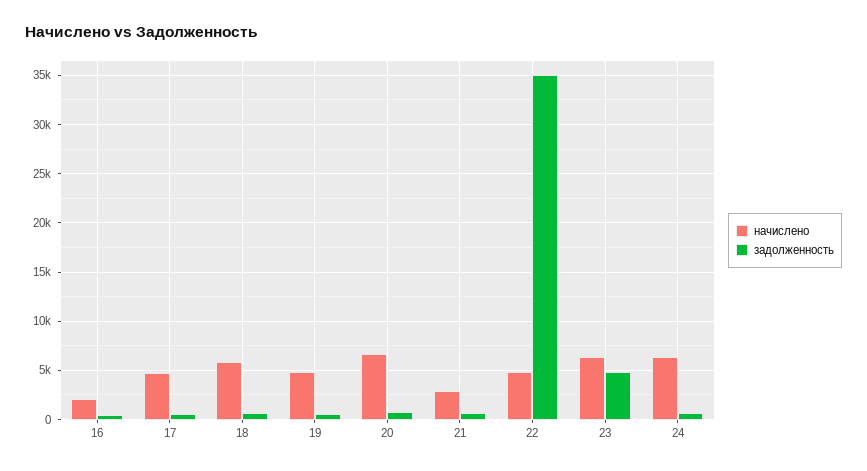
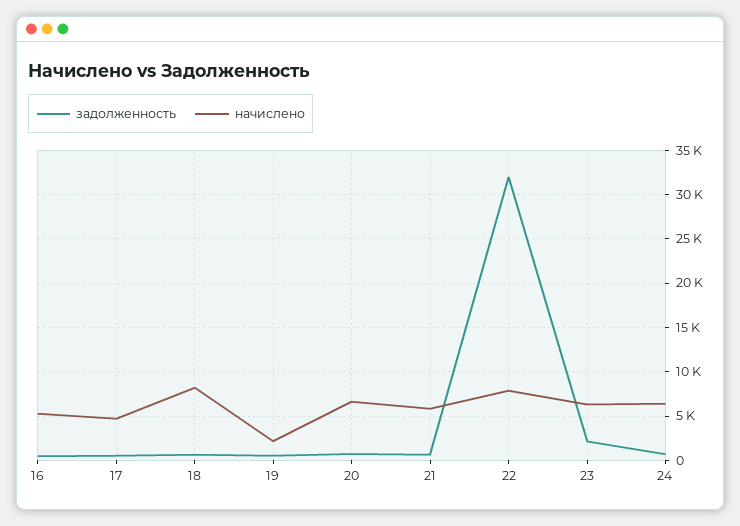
  {
    "начислено": {
-     "16": 2000,
+     "16": 5000,
      "17": 5000,
-     "18": 6000,
+     "18": 8000,
-     "19": 5000,
+     "19": 2000,
      "20": 7000,
-     "21": 3000,
+     "21": 6000,
-     "22": 5000,
+     "22": 8000,
      "23": 6000,
      "24": 6000
    },
    "задолженность": {
      "16": 0,
      "17": 1000,
      "18": 1000,
      "19": 1000,
      "20": 1000,
      "21": 1000,
-     "22": 35000,
+     "22": 32000,
-     "23": 5000,
+     "23": 2000,
      "24": 1000
    }
  }

